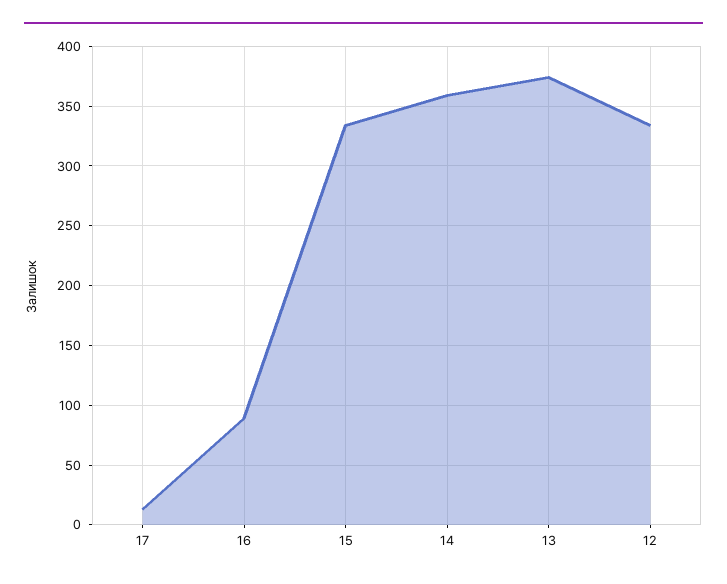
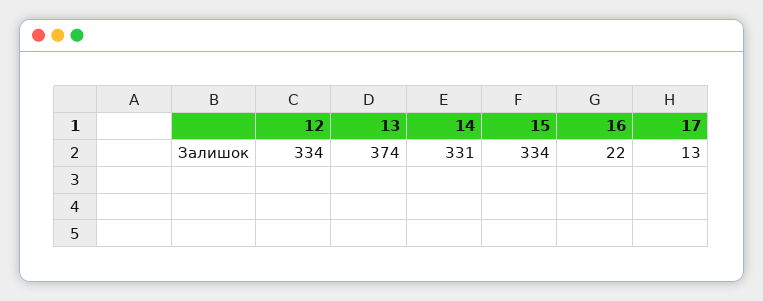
  {
    "17": 13,
-   "16": 90,
+   "16": 22,
    "15": 334,
-   "14": 360,
+   "14": 331,
    "13": 374,
    "12": 334
  }

